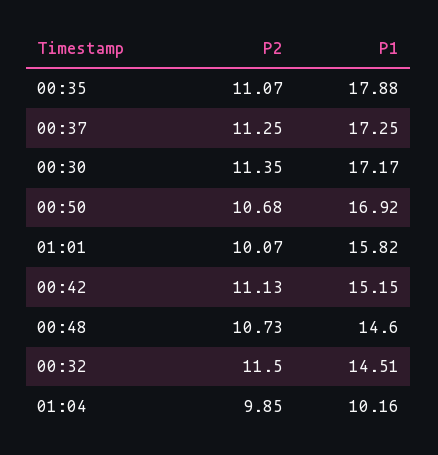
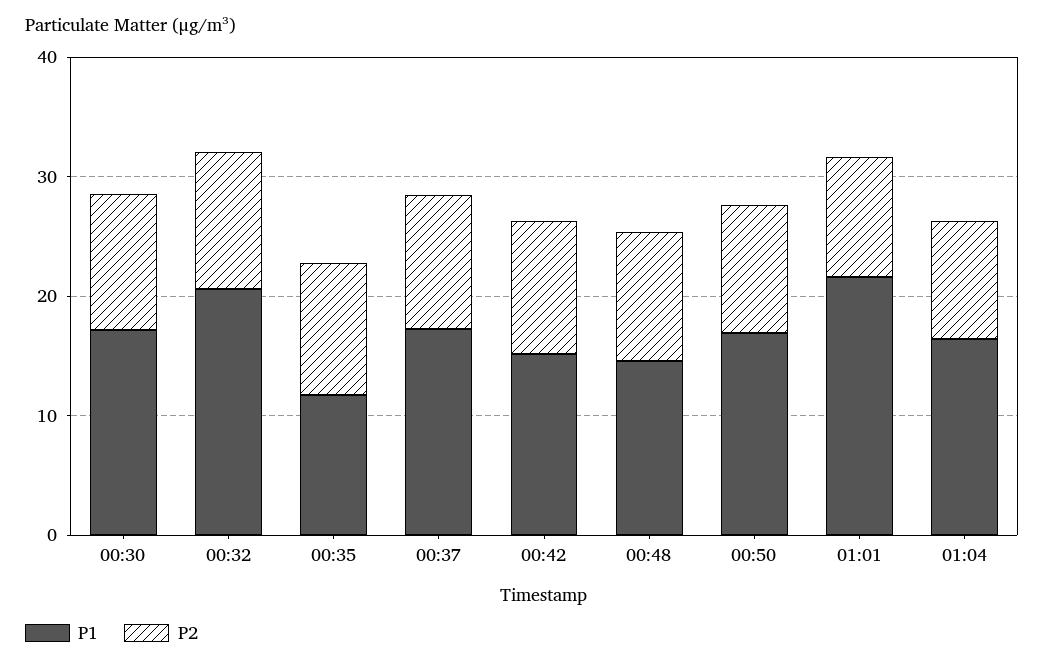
  {
    "P2": {
      "00:35": 11.07,
      "00:37": 11.25,
      "00:30": 11.35,
      "00:50": 10.68,
      "01:01": 10.07,
      "00:42": 11.13,
      "00:48": 10.73,
      "00:32": 11.5,
      "01:04": 9.85
    },
    "P1": {
-     "00:35": 17.88,
+     "00:35": 12,
      "00:37": 17.25,
      "00:30": 17.17,
      "00:50": 16.92,
-     "01:01": 15.82,
+     "01:01": 22,
      "00:42": 15.15,
      "00:48": 14.6,
-     "00:32": 14.51,
+     "00:32": 20,
-     "01:04": 10.16
+     "01:04": 16
    }
  }

